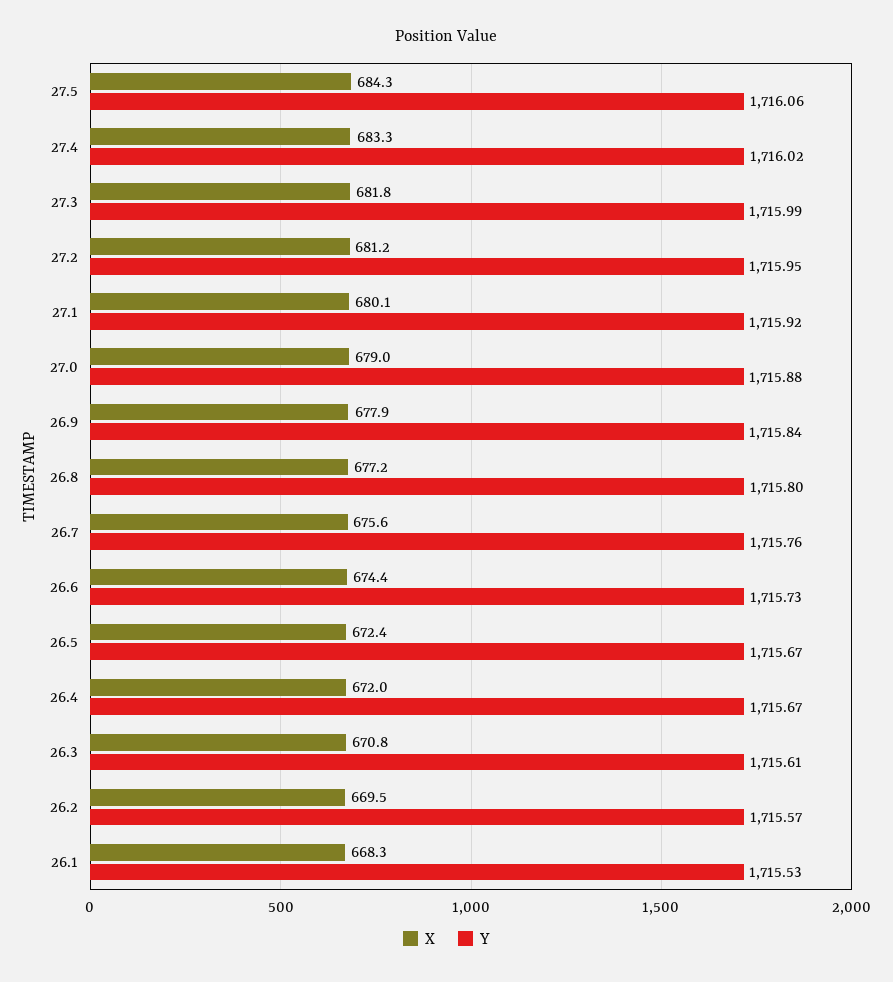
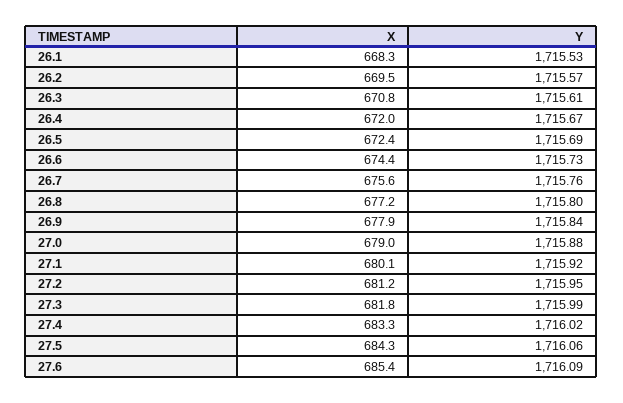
  {
    "X": {
      "27.5": 684.3,
      "27.4": 683.3,
      "27.3": 681.8,
      "27.2": 681.2,
      "27.1": 680.1,
      "27.0": 679,
      "26.9": 677.9,
      "26.8": 677.2,
      "26.7": 675.6,
      "26.6": 674.4,
      "26.5": 672.4,
      "26.4": 672,
      "26.3": 670.8,
      "26.2": 669.5,
-     "26.1": 668.3
+     "26.1": 668.3,
+     "27.6": 685.4
    },
    "Y": {
      "27.5": 1716.06,
      "27.4": 1716.02,
      "27.3": 1715.99,
      "27.2": 1715.95,
      "27.1": 1715.92,
      "27.0": 1715.88,
      "26.9": 1715.84,
      "26.8": 1715.8,
      "26.7": 1715.76,
      "26.6": 1715.73,
-     "26.5": 1715.67,
+     "26.5": 1715.69,
      "26.4": 1715.67,
      "26.3": 1715.61,
      "26.2": 1715.57,
-     "26.1": 1715.53
+     "26.1": 1715.53,
+     "27.6": 1716.09
    }
  }

